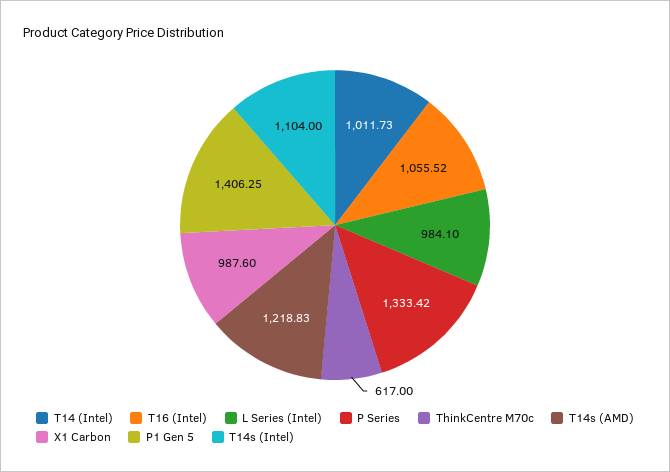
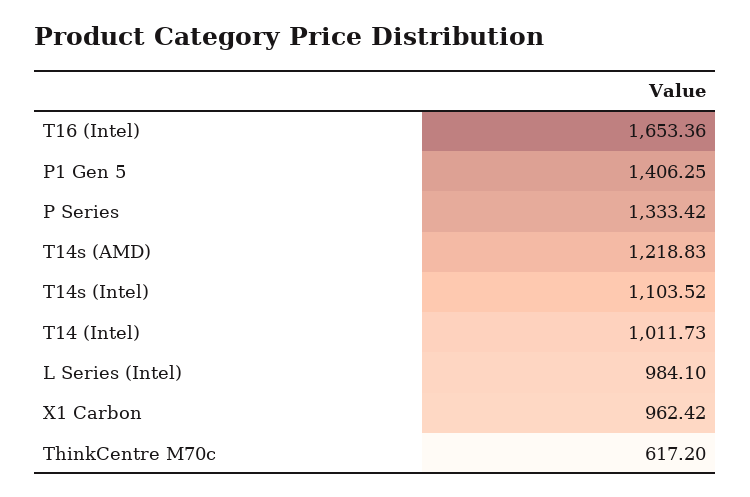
  {
    "T14 (Intel)": 1011.73,
-   "T16 (Intel)": 1055.52,
+   "T16 (Intel)": 1653.36,
    "L Series (Intel)": 984.1,
    "P Series": 1333.42,
-   "ThinkCentre M70c": 617,
+   "ThinkCentre M70c": 617.2,
    "T14s (AMD)": 1218.83,
-   "X1 Carbon": 987.6,
+   "X1 Carbon": 962.42,
    "P1 Gen 5": 1406.25,
-   "T14s (Intel)": 1104
+   "T14s (Intel)": 1103.52
  }

